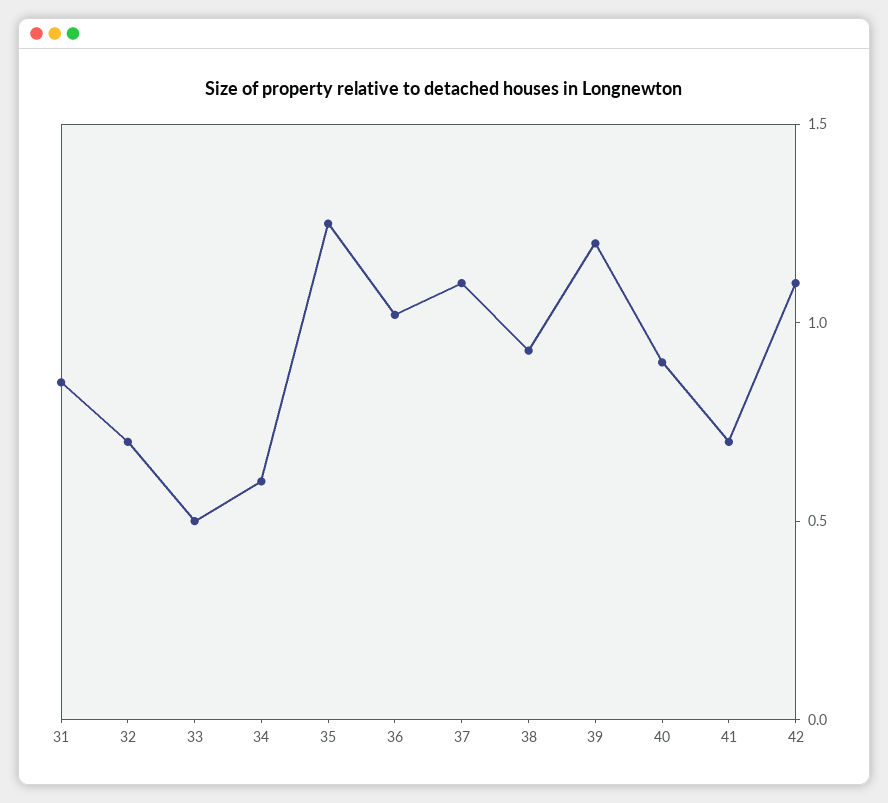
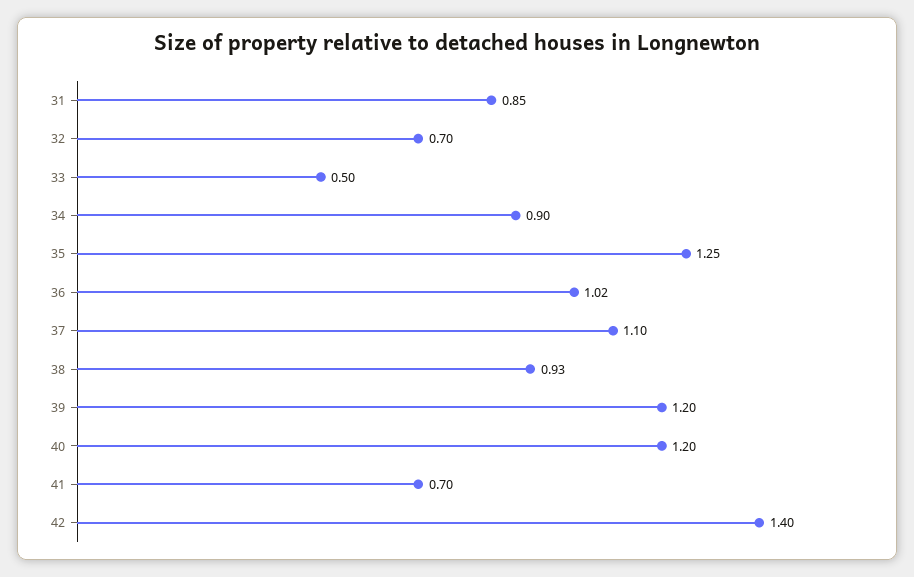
  {
    "31": 0.85,
    "32": 0.7,
    "33": 0.5,
-   "34": 0.6,
+   "34": 0.9,
    "35": 1.25,
    "36": 1.02,
    "37": 1.1,
    "38": 0.93,
    "39": 1.2,
-   "40": 0.9,
+   "40": 1.2,
    "41": 0.7,
-   "42": 1.1
+   "42": 1.4
  }

